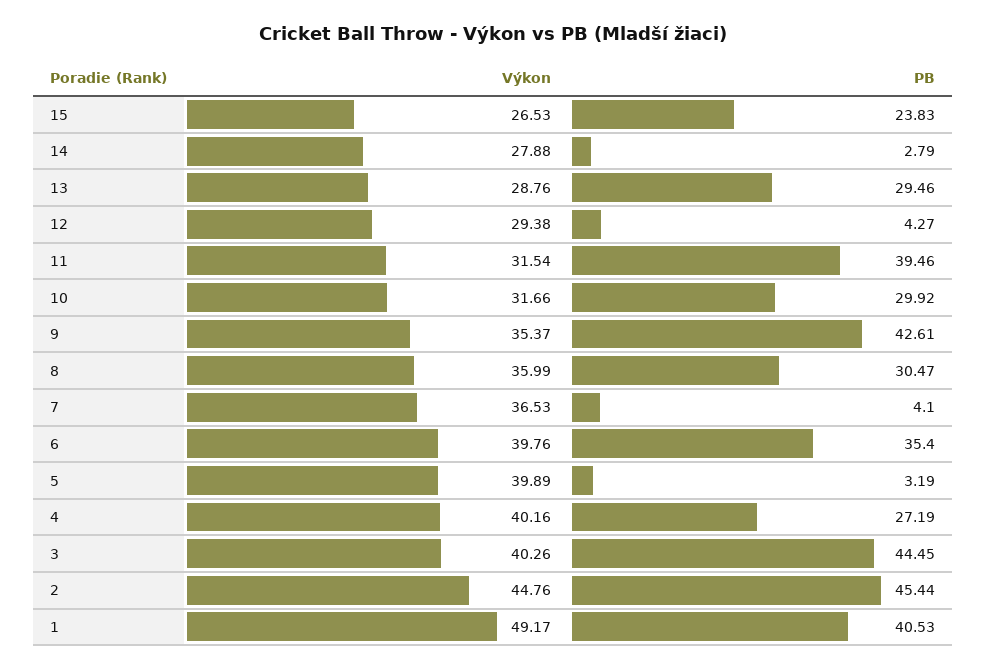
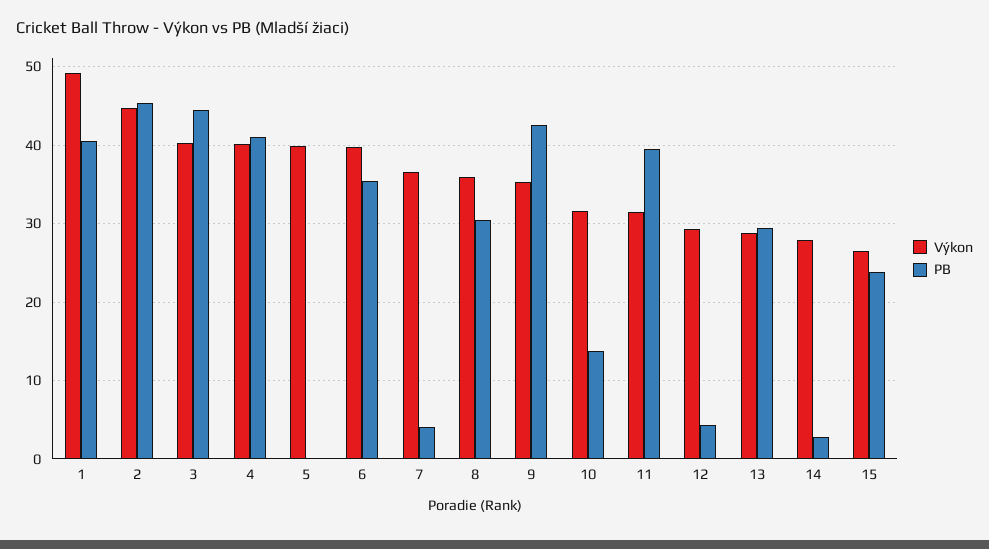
  {
    "Výkon": {
      "15": 26.53,
      "14": 27.88,
      "13": 28.76,
      "12": 29.38,
      "11": 31.54,
      "10": 31.66,
      "9": 35.37,
      "8": 35.99,
      "7": 36.53,
      "6": 39.76,
      "5": 39.89,
      "4": 40.16,
      "3": 40.26,
      "2": 44.76,
      "1": 49.17
    },
    "PB": {
      "15": 23.83,
      "14": 2.79,
      "13": 29.46,
      "12": 4.27,
      "11": 39.46,
-     "10": 29.92,
+     "10": 14,
      "9": 42.61,
      "8": 30.47,
      "7": 4.1,
      "6": 35.4,
-     "5": 3.19,
+     "5": 0,
-     "4": 27.19,
+     "4": 41,
      "3": 44.45,
      "2": 45.44,
      "1": 40.53
    }
  }

